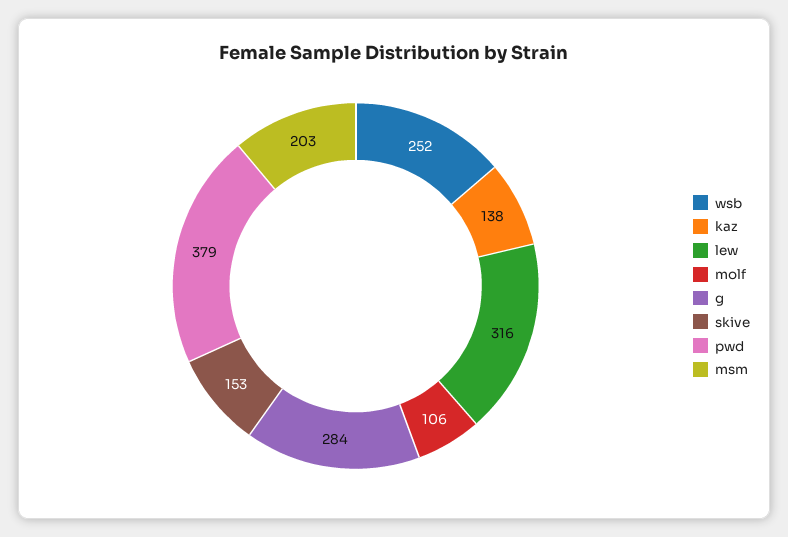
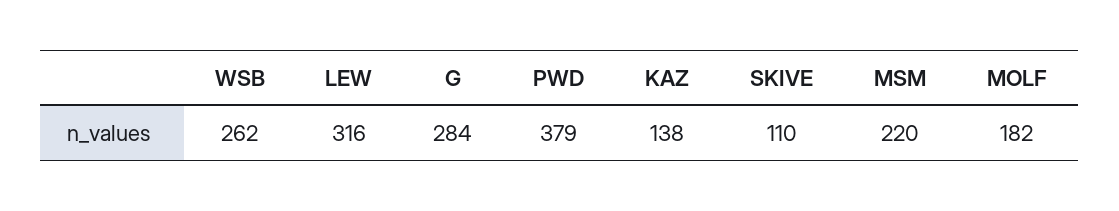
  {
-   "wsb": 252,
+   "wsb": 262,
    "kaz": 138,
    "lew": 316,
-   "molf": 106,
+   "molf": 182,
    "g": 284,
-   "skive": 153,
+   "skive": 110,
    "pwd": 379,
-   "msm": 203
+   "msm": 220
  }

